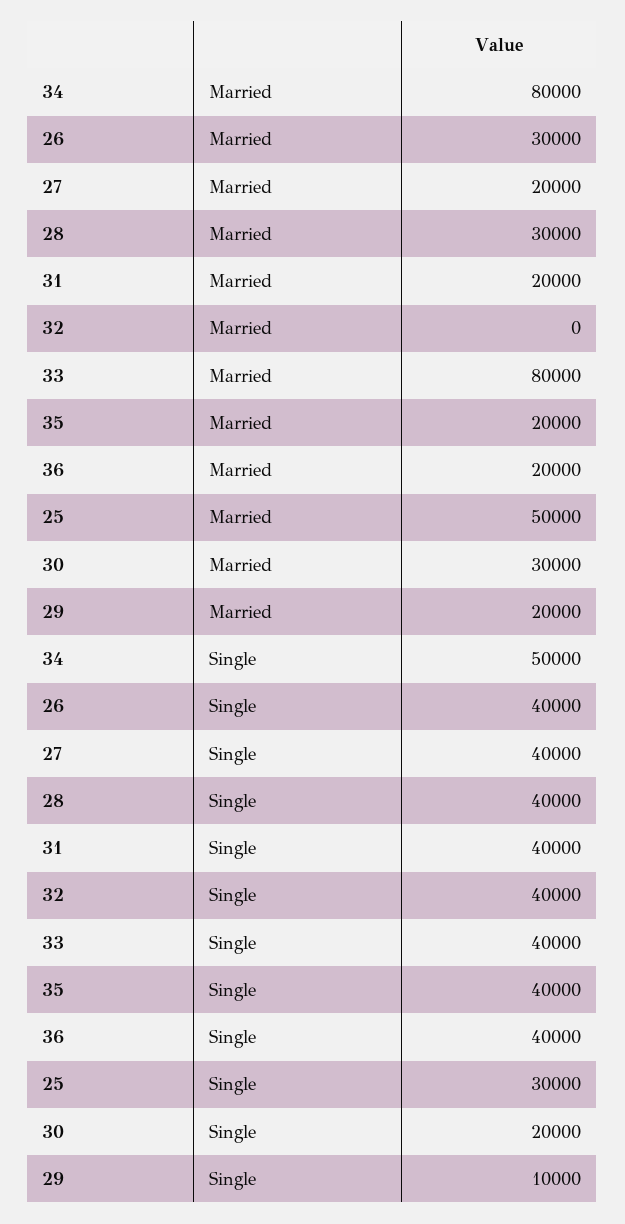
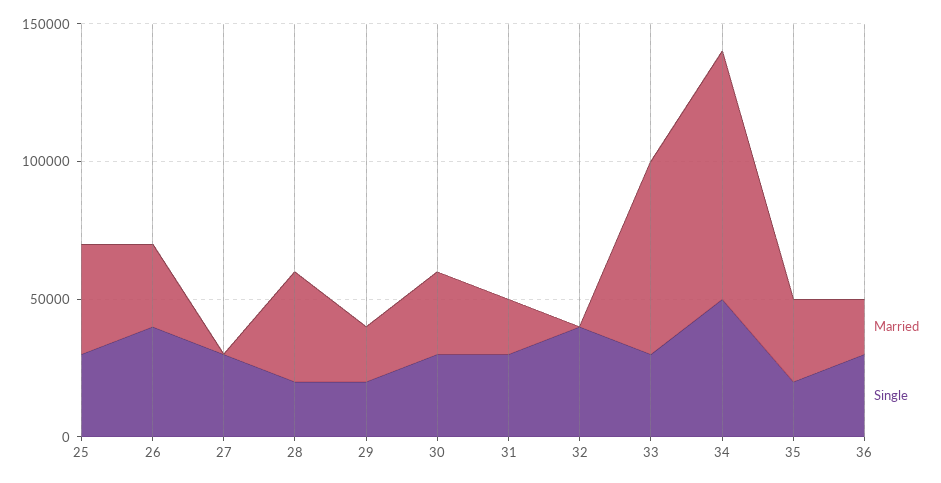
  {
    "Married": {
-     "34": 80000,
+     "34": 90000,
      "26": 30000,
-     "27": 20000,
+     "27": 0,
-     "28": 30000,
+     "28": 40000,
      "31": 20000,
      "32": 0,
-     "33": 80000,
+     "33": 70000,
-     "35": 20000,
+     "35": 30000,
      "36": 20000,
-     "25": 50000,
+     "25": 40000,
      "30": 30000,
      "29": 20000
    },
    "Single": {
      "34": 50000,
      "26": 40000,
-     "27": 40000,
+     "27": 30000,
-     "28": 40000,
+     "28": 20000,
-     "31": 40000,
+     "31": 30000,
      "32": 40000,
-     "33": 40000,
+     "33": 30000,
-     "35": 40000,
+     "35": 20000,
-     "36": 40000,
+     "36": 30000,
      "25": 30000,
-     "30": 20000,
+     "30": 30000,
-     "29": 10000
+     "29": 20000
    }
  }

